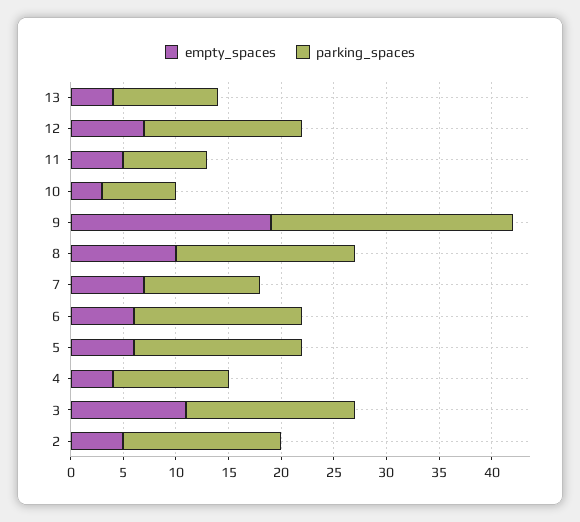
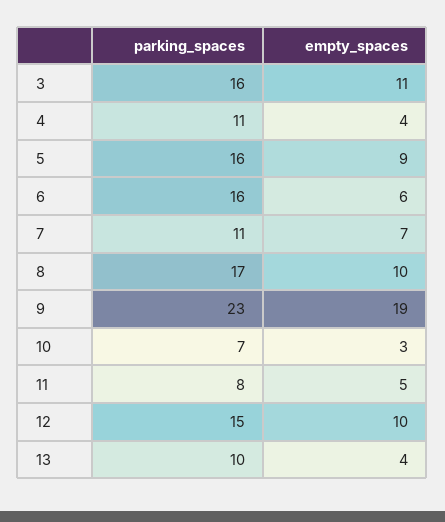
  {
    "empty_spaces": {
      "13": 4,
-     "12": 7,
+     "12": 10,
      "11": 5,
      "10": 3,
      "9": 19,
      "8": 10,
      "7": 7,
      "6": 6,
-     "5": 6,
+     "5": 9,
      "4": 4,
-     "3": 11,
+     "3": 11
-     "2": 5
    },
    "parking_spaces": {
      "13": 10,
      "12": 15,
      "11": 8,
      "10": 7,
      "9": 23,
      "8": 17,
      "7": 11,
      "6": 16,
      "5": 16,
      "4": 11,
-     "3": 16,
+     "3": 16
-     "2": 15
    }
  }

